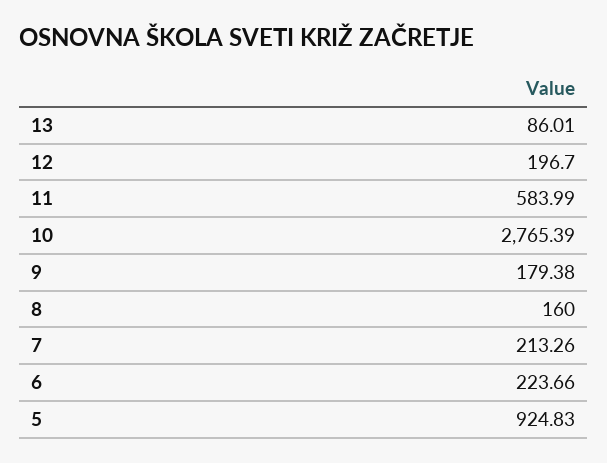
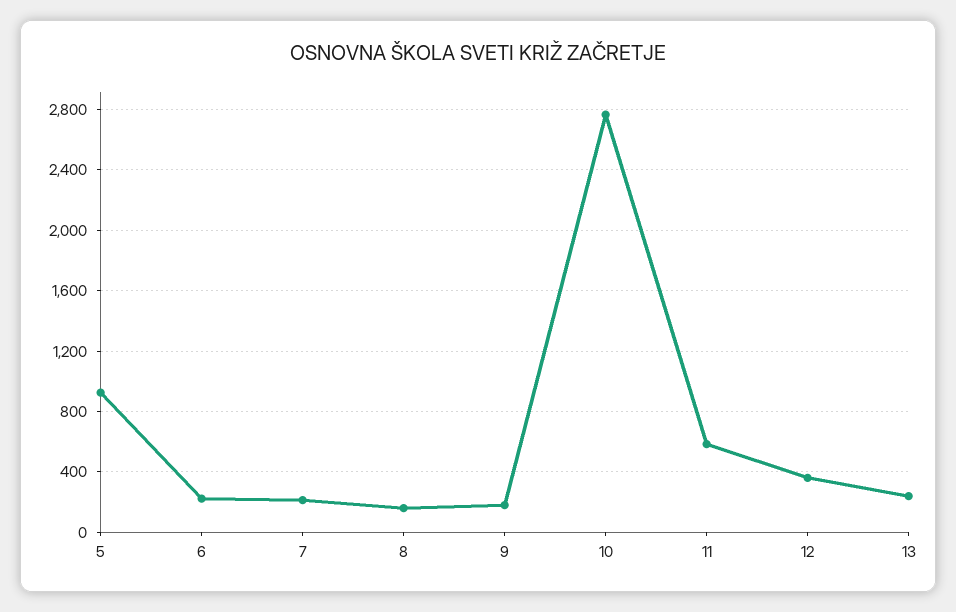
  {
-   "13": 86.01,
+   "13": 250,
-   "12": 196.7,
+   "12": 350,
    "11": 583.99,
    "10": 2765.39,
    "9": 179.38,
    "8": 160,
    "7": 213.26,
    "6": 223.66,
    "5": 924.83
  }

